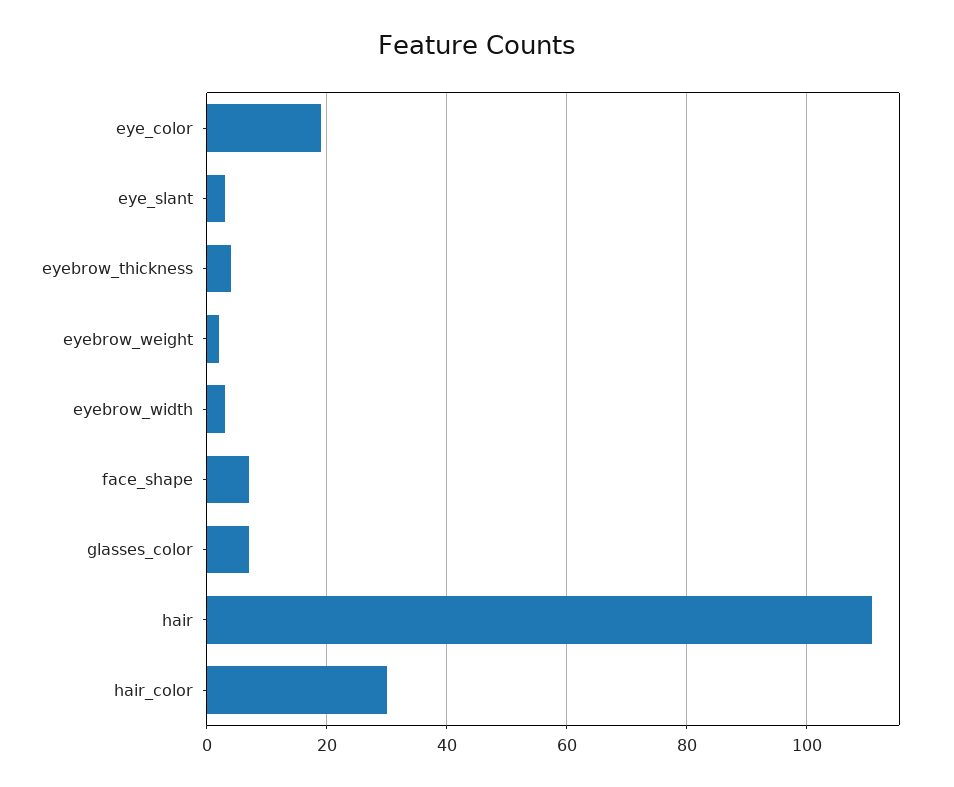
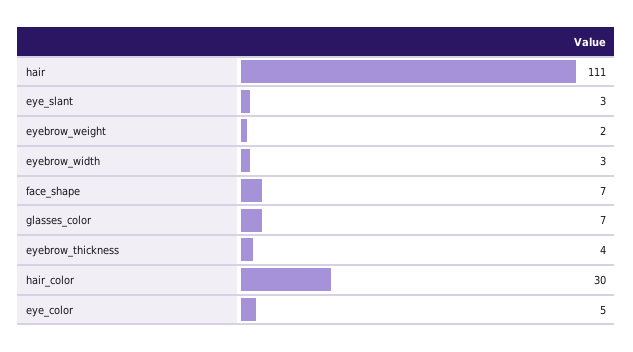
  {
-   "eye_color": 20,
+   "eye_color": 5,
    "eye_slant": 3,
    "eyebrow_thickness": 4,
    "eyebrow_weight": 2,
    "eyebrow_width": 3,
    "face_shape": 7,
    "glasses_color": 7,
    "hair": 111,
    "hair_color": 30
  }

